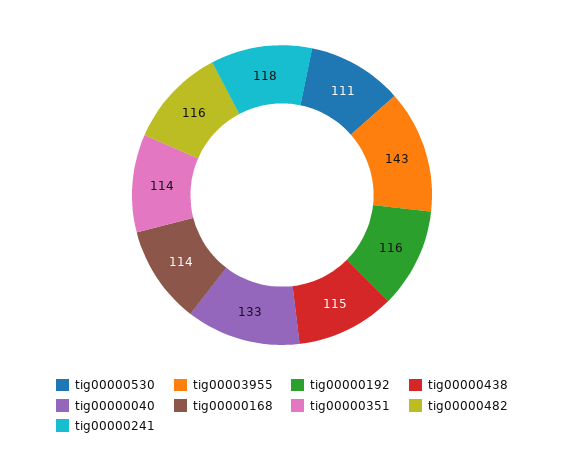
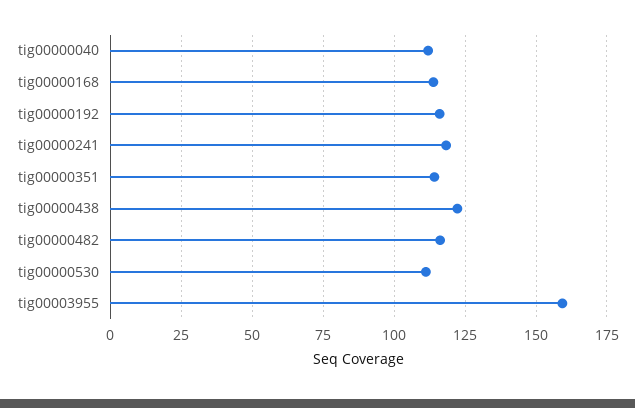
  {
    "tig00000530": 111,
-   "tig00003955": 143,
+   "tig00003955": 160,
    "tig00000192": 116,
-   "tig00000438": 115,
+   "tig00000438": 122.5,
-   "tig00000040": 133,
+   "tig00000040": 112.5,
    "tig00000168": 114,
    "tig00000351": 114,
    "tig00000482": 116,
    "tig00000241": 118
  }

